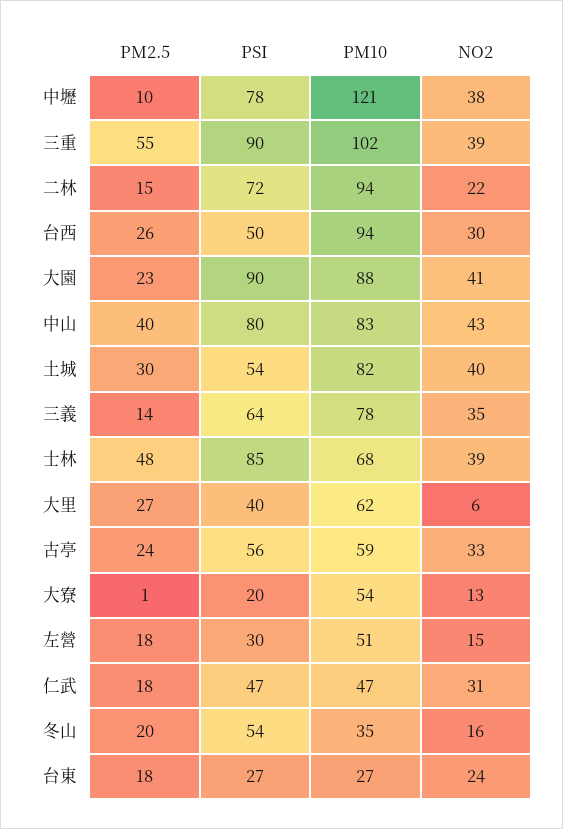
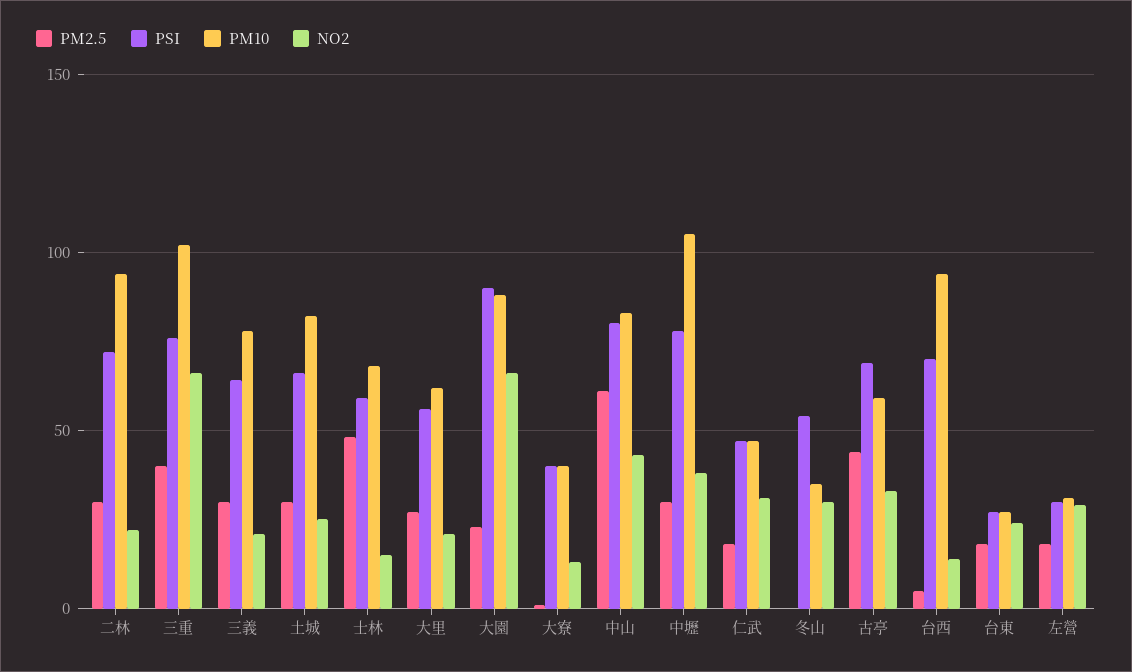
  {
    "PM2.5": {
-     "中壢": 10,
+     "中壢": 30,
-     "三重": 55,
+     "三重": 40,
-     "二林": 15,
+     "二林": 30,
-     "台西": 26,
+     "台西": 5,
      "大園": 23,
-     "中山": 40,
+     "中山": 60,
      "土城": 30,
-     "三義": 14,
+     "三義": 30,
      "士林": 48,
      "大里": 27,
-     "古亭": 24,
+     "古亭": 45,
      "大寮": 1,
      "左營": 18,
      "仁武": 18,
-     "冬山": 20,
+     "冬山": 0,
      "台東": 18
    },
    "PSI": {
      "中壢": 78,
-     "三重": 90,
+     "三重": 75,
      "二林": 72,
-     "台西": 50,
+     "台西": 70,
      "大園": 90,
      "中山": 80,
-     "土城": 54,
+     "土城": 65,
      "三義": 64,
-     "士林": 85,
+     "士林": 60,
-     "大里": 40,
+     "大里": 55,
-     "古亭": 56,
+     "古亭": 70,
-     "大寮": 20,
+     "大寮": 40,
      "左營": 30,
      "仁武": 47,
      "冬山": 54,
      "台東": 27
    },
    "PM10": {
-     "中壢": 121,
+     "中壢": 105,
      "三重": 102,
      "二林": 94,
      "台西": 94,
      "大園": 88,
      "中山": 83,
      "土城": 82,
      "三義": 78,
      "士林": 68,
      "大里": 62,
      "古亭": 59,
-     "大寮": 54,
+     "大寮": 40,
-     "左營": 51,
+     "左營": 30,
      "仁武": 47,
      "冬山": 35,
      "台東": 27
    },
    "NO2": {
      "中壢": 38,
-     "三重": 39,
+     "三重": 65,
      "二林": 22,
-     "台西": 30,
+     "台西": 15,
-     "大園": 41,
+     "大園": 65,
      "中山": 43,
-     "土城": 40,
+     "土城": 25,
-     "三義": 35,
+     "三義": 20,
-     "士林": 39,
+     "士林": 15,
-     "大里": 6,
+     "大里": 20,
      "古亭": 33,
      "大寮": 13,
-     "左營": 15,
+     "左營": 30,
      "仁武": 31,
-     "冬山": 16,
+     "冬山": 30,
      "台東": 24
    }
  }

